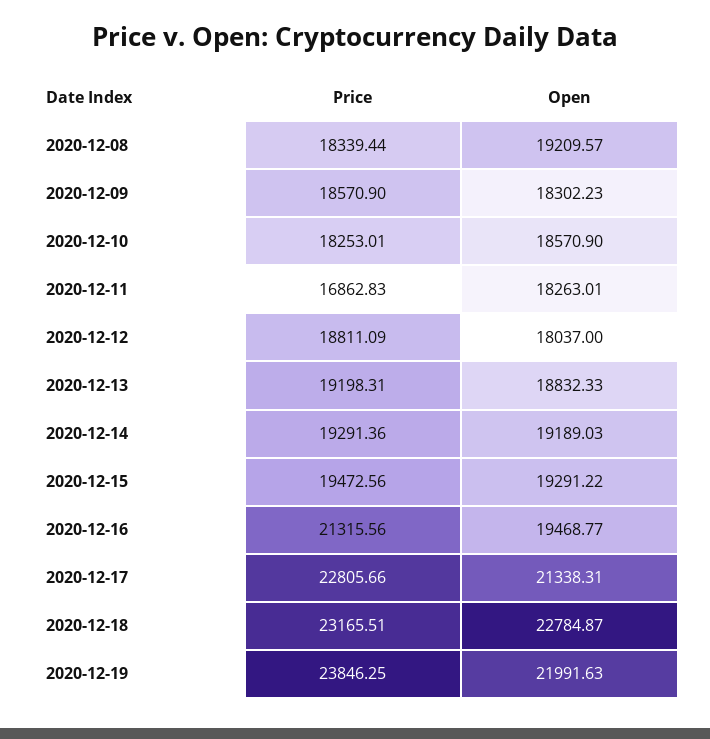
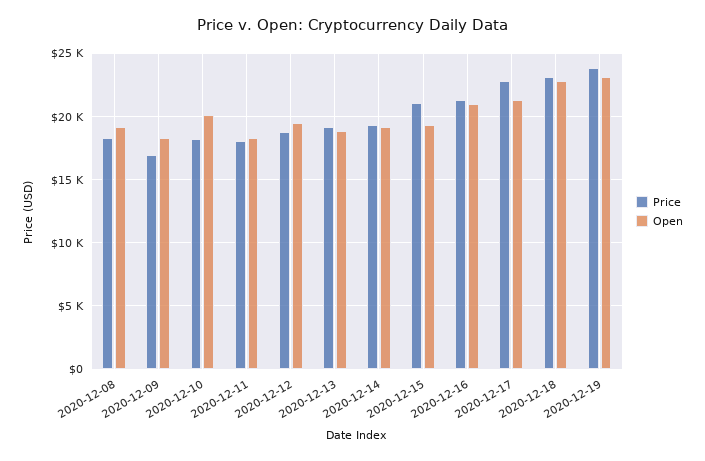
  {
    "Price": {
      "2020-12-08": 18339.44,
-     "2020-12-09": 18570.9,
+     "2020-12-09": 17000,
      "2020-12-10": 18253.01,
-     "2020-12-11": 16862.83,
+     "2020-12-11": 18000,
      "2020-12-12": 18811.09,
      "2020-12-13": 19198.31,
      "2020-12-14": 19291.36,
-     "2020-12-15": 19472.56,
+     "2020-12-15": 21000,
      "2020-12-16": 21315.56,
      "2020-12-17": 22805.66,
      "2020-12-18": 23165.51,
      "2020-12-19": 23846.25
    },
    "Open": {
      "2020-12-08": 19209.57,
      "2020-12-09": 18302.23,
-     "2020-12-10": 18570.9,
+     "2020-12-10": 20000,
      "2020-12-11": 18263.01,
-     "2020-12-12": 18037,
+     "2020-12-12": 19500,
      "2020-12-13": 18832.33,
      "2020-12-14": 19189.03,
      "2020-12-15": 19291.22,
-     "2020-12-16": 19468.77,
+     "2020-12-16": 21000,
      "2020-12-17": 21338.31,
      "2020-12-18": 22784.87,
-     "2020-12-19": 21991.63
+     "2020-12-19": 23000
    }
  }

